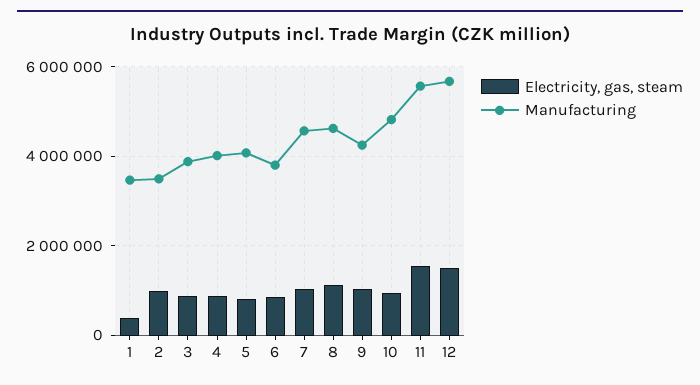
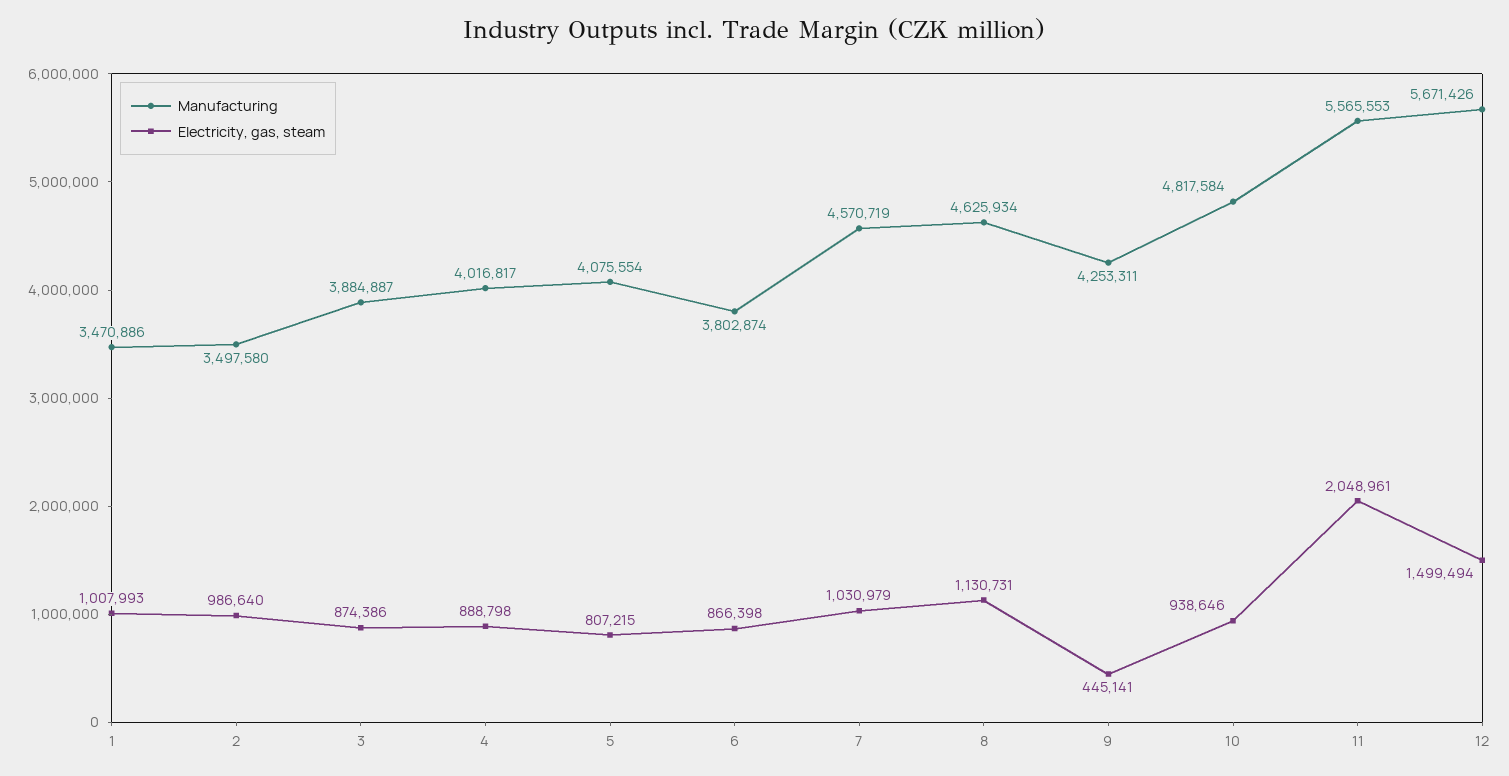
  {
    "Electricity, gas, steam": {
-     "1": 400000,
+     "1": 1007993,
      "2": 986640,
      "3": 874386,
      "4": 888798,
      "5": 807215,
      "6": 866398,
      "7": 1030979,
      "8": 1130731,
-     "9": 1000000,
+     "9": 445141,
      "10": 938646,
-     "11": 1600000,
+     "11": 2048961,
      "12": 1499494
    },
    "Manufacturing": {
      "1": 3470886,
      "2": 3497580,
      "3": 3884887,
      "4": 4016817,
      "5": 4075554,
      "6": 3802874,
      "7": 4570719,
      "8": 4625934,
      "9": 4253311,
      "10": 4817584,
      "11": 5565553,
      "12": 5671426
    }
  }

